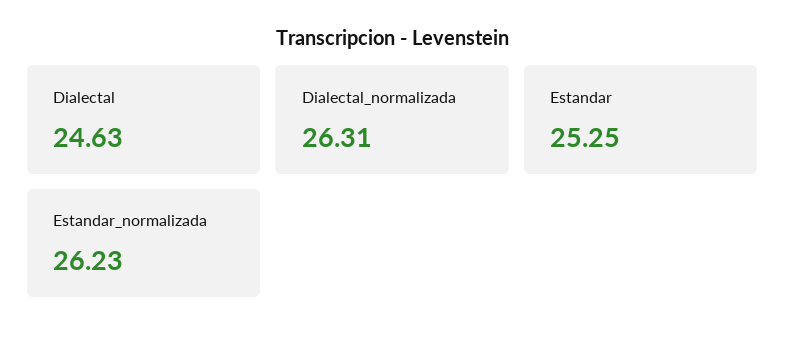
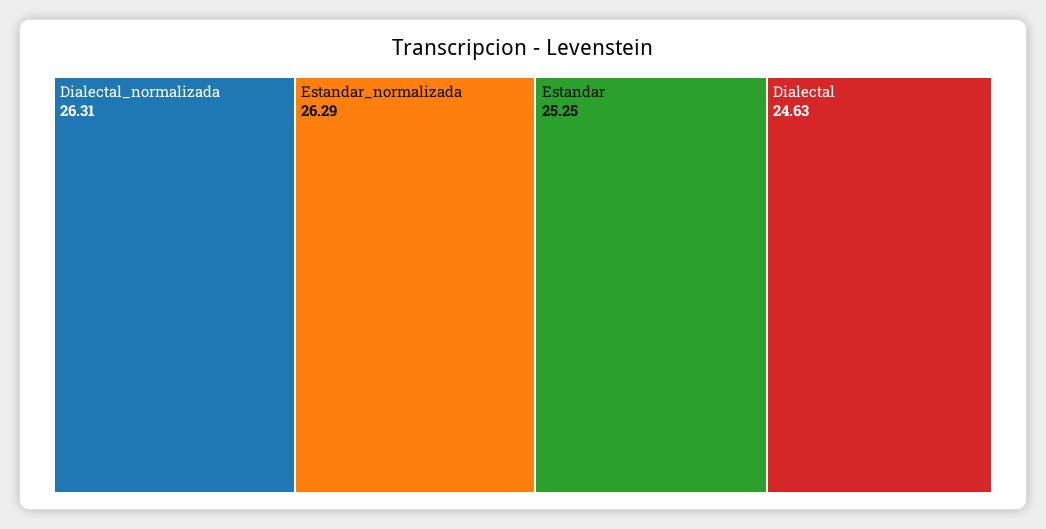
  {
    "Dialectal": 24.63,
    "Dialectal_normalizada": 26.31,
    "Estandar": 25.25,
-   "Estandar_normalizada": 26.23
+   "Estandar_normalizada": 26.29
  }

